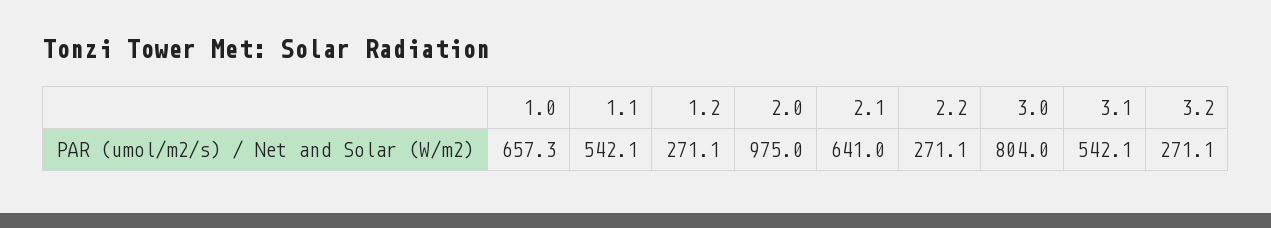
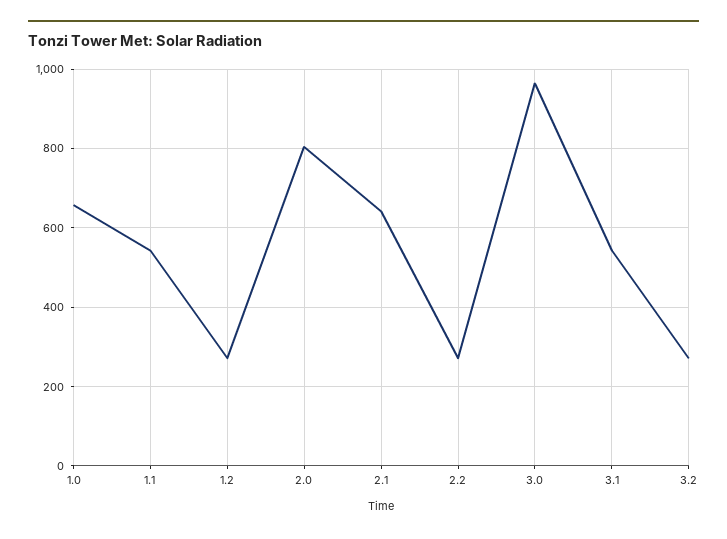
  {
    "1.0": 657.3,
    "1.1": 542.1,
    "1.2": 271.1,
-   "2.0": 975,
+   "2.0": 800,
    "2.1": 641,
    "2.2": 271.1,
-   "3.0": 804,
+   "3.0": 960,
    "3.1": 542.1,
    "3.2": 271.1
  }

